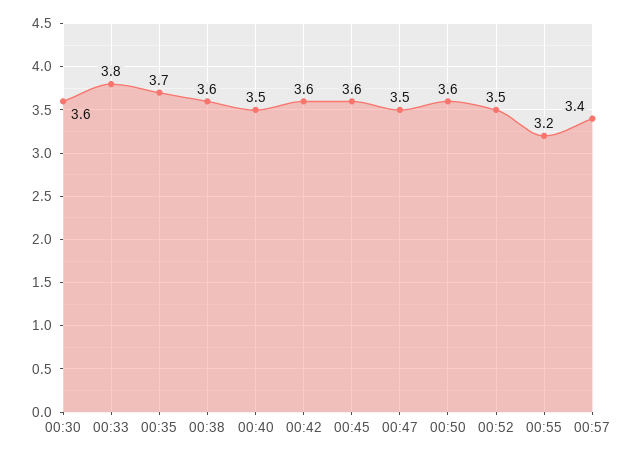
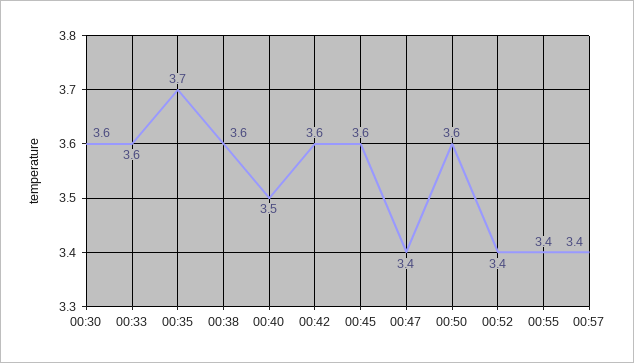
  {
    "00:30": 3.6,
-   "00:33": 3.8,
+   "00:33": 3.6,
    "00:35": 3.7,
    "00:38": 3.6,
    "00:40": 3.5,
    "00:42": 3.6,
    "00:45": 3.6,
-   "00:47": 3.5,
+   "00:47": 3.4,
    "00:50": 3.6,
-   "00:52": 3.5,
+   "00:52": 3.4,
-   "00:55": 3.2,
+   "00:55": 3.4,
    "00:57": 3.4
  }

